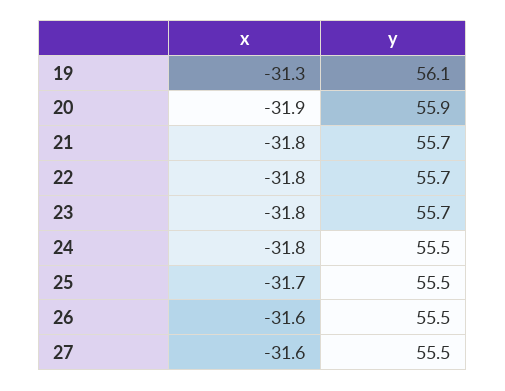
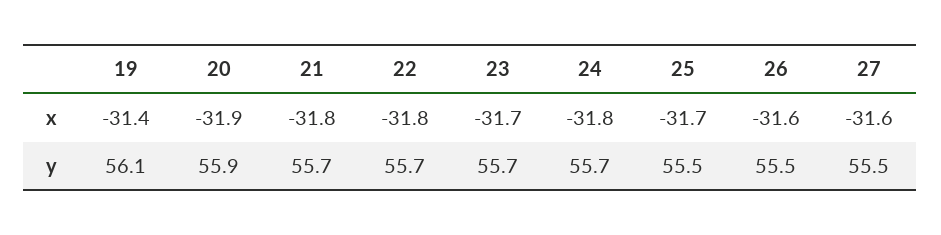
  {
    "x": {
-     "19": -31.3,
+     "19": -31.4,
      "20": -31.9,
      "21": -31.8,
      "22": -31.8,
-     "23": -31.8,
+     "23": -31.7,
      "24": -31.8,
      "25": -31.7,
      "26": -31.6,
      "27": -31.6
    },
    "y": {
      "19": 56.1,
      "20": 55.9,
      "21": 55.7,
      "22": 55.7,
      "23": 55.7,
-     "24": 55.5,
+     "24": 55.7,
      "25": 55.5,
      "26": 55.5,
      "27": 55.5
    }
  }

